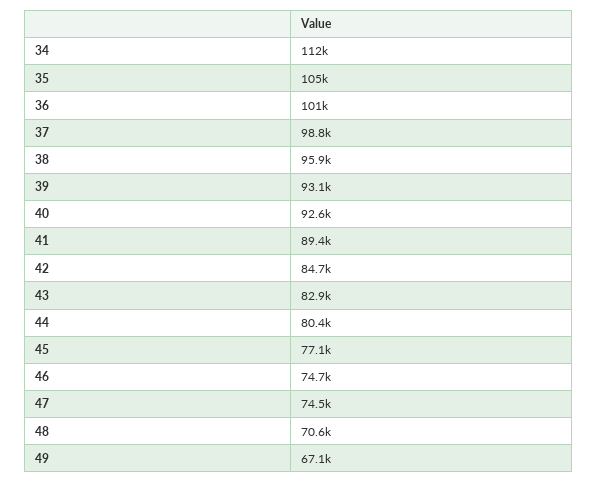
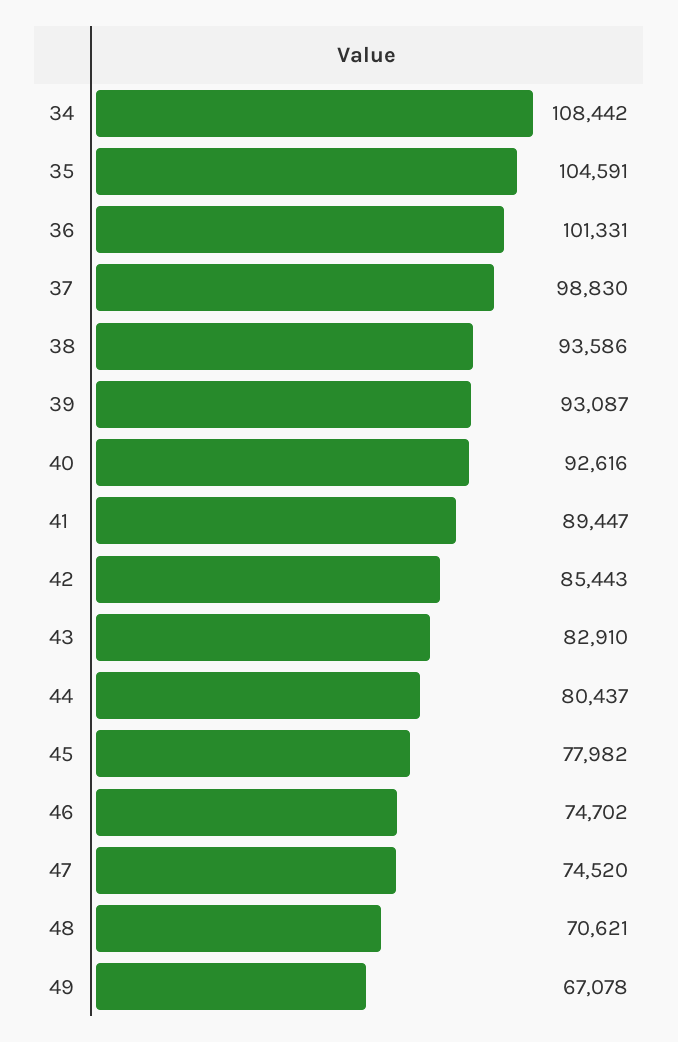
  {
-   "34": 112000,
+   "34": 108442,
    "35": 104591,
    "36": 101331,
    "37": 98830,
-   "38": 95900,
+   "38": 93586,
    "39": 93087,
    "40": 92616,
    "41": 89447,
-   "42": 84700,
+   "42": 85443,
    "43": 82910,
    "44": 80437,
-   "45": 77100,
+   "45": 77982,
    "46": 74702,
    "47": 74520,
    "48": 70621,
    "49": 67078
  }

